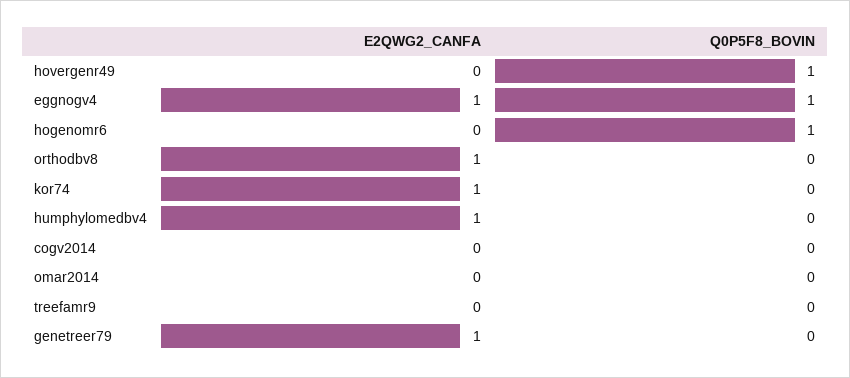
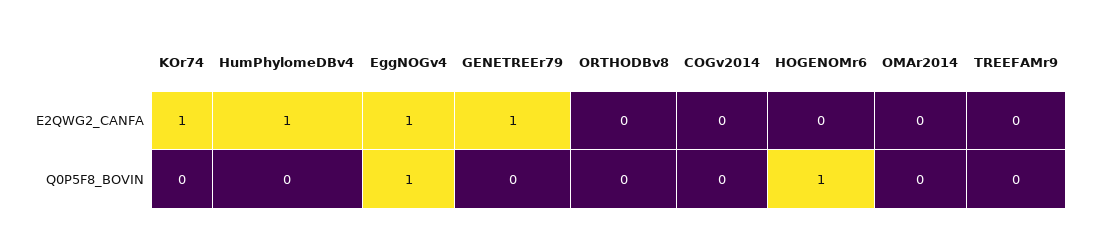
  {
    "E2QWG2_CANFA": {
-     "hovergenr49": 0,
      "eggnogv4": 1,
      "hogenomr6": 0,
-     "orthodbv8": 1,
+     "orthodbv8": 0,
      "kor74": 1,
      "humphylomedbv4": 1,
      "cogv2014": 0,
      "omar2014": 0,
      "treefamr9": 0,
      "genetreer79": 1
    },
    "Q0P5F8_BOVIN": {
-     "hovergenr49": 1,
      "eggnogv4": 1,
      "hogenomr6": 1,
      "orthodbv8": 0,
      "kor74": 0,
      "humphylomedbv4": 0,
      "cogv2014": 0,
      "omar2014": 0,
      "treefamr9": 0,
      "genetreer79": 0
    }
  }

